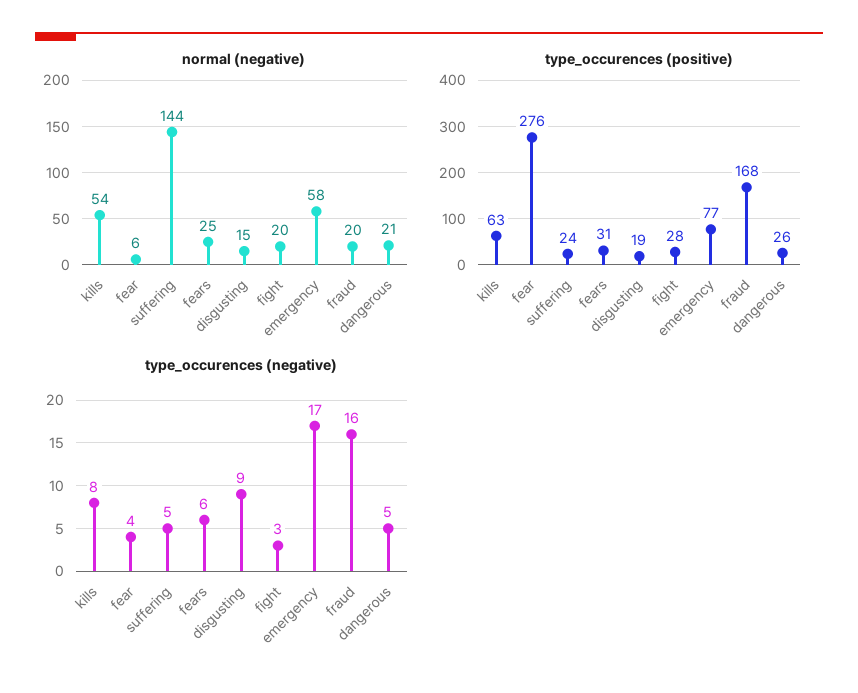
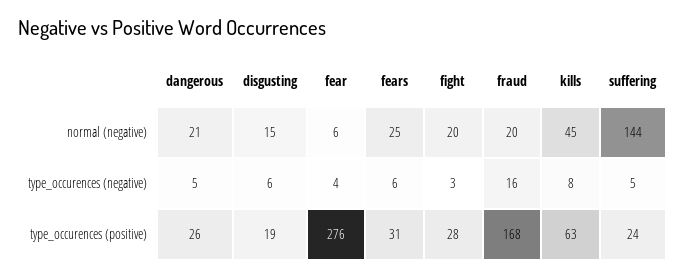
  {
    "normal (negative)": {
-     "kills": 54,
+     "kills": 45,
      "fear": 6,
      "suffering": 144,
      "fears": 25,
      "disgusting": 15,
      "fight": 20,
-     "emergency": 58,
      "fraud": 20,
      "dangerous": 21
    },
    "type_occurences (positive)": {
      "kills": 63,
      "fear": 276,
      "suffering": 24,
      "fears": 31,
      "disgusting": 19,
      "fight": 28,
-     "emergency": 77,
      "fraud": 168,
      "dangerous": 26
    },
    "type_occurences (negative)": {
      "kills": 8,
      "fear": 4,
      "suffering": 5,
      "fears": 6,
-     "disgusting": 9,
+     "disgusting": 6,
      "fight": 3,
-     "emergency": 17,
      "fraud": 16,
      "dangerous": 5
    }
  }

